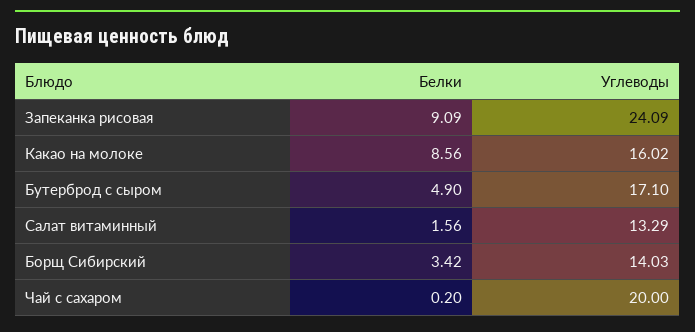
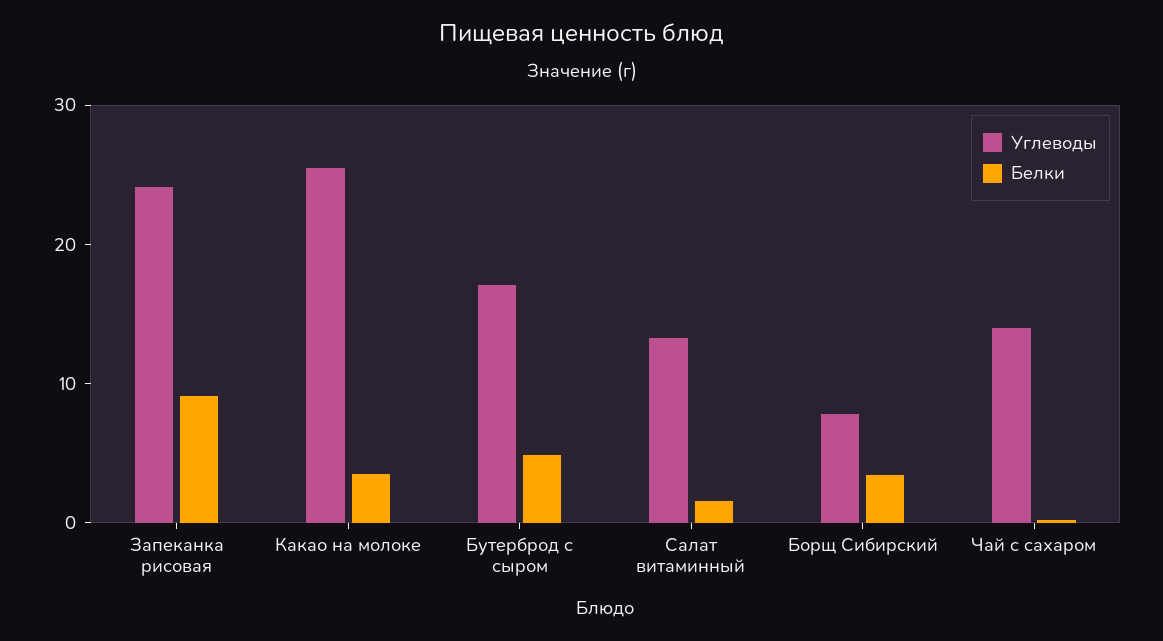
  {
    "Белки": {
      "Запеканка рисовая": 9.09,
-     "Какао на молоке": 8.56,
+     "Какао на молоке": 4,
      "Бутерброд с сыром": 4.9,
      "Салат витаминный": 1.56,
      "Борщ Сибирский": 3.42,
      "Чай с сахаром": 0.2
    },
    "Углеводы": {
      "Запеканка рисовая": 24.09,
-     "Какао на молоке": 16.02,
+     "Какао на молоке": 26,
      "Бутерброд с сыром": 17.1,
      "Салат витаминный": 13.29,
-     "Борщ Сибирский": 14.03,
+     "Борщ Сибирский": 8,
-     "Чай с сахаром": 20
+     "Чай с сахаром": 14
    }
  }

